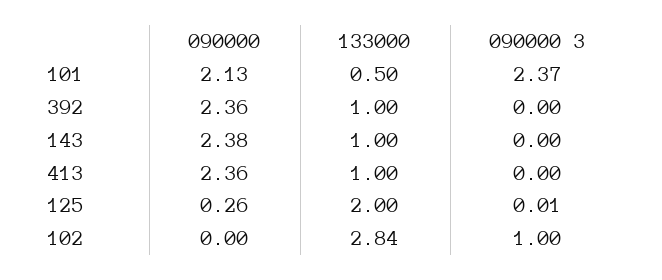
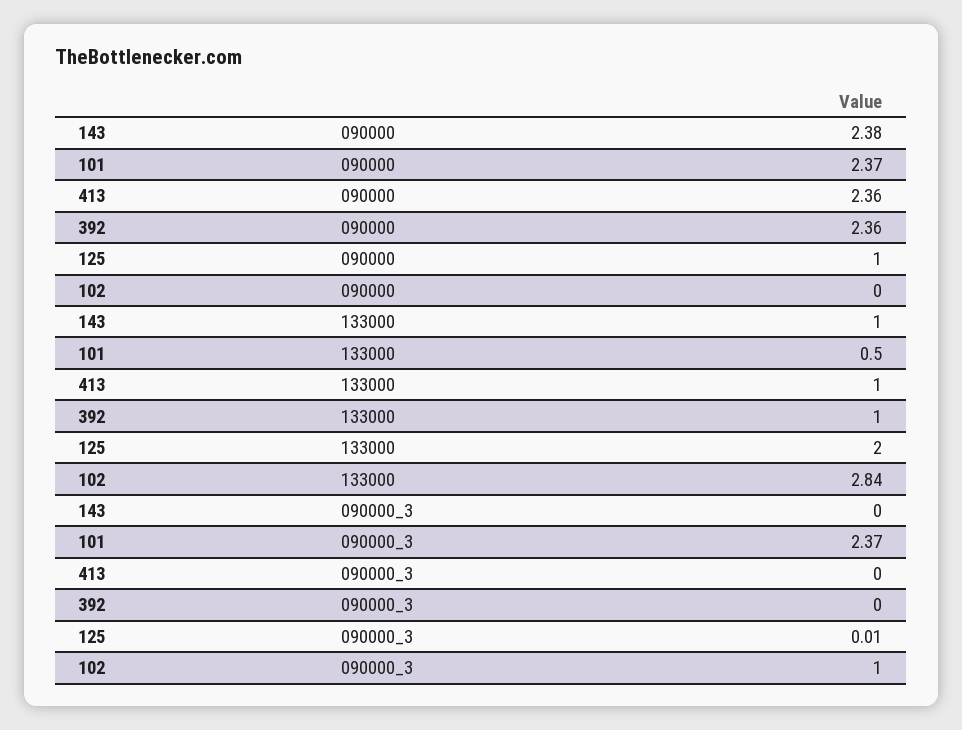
  {
    "090000": {
-     "101": 2.13,
+     "101": 2.37,
      "392": 2.36,
      "143": 2.38,
      "413": 2.36,
-     "125": 0.26,
+     "125": 1,
      "102": 0
    },
    "133000": {
      "101": 0.5,
      "392": 1,
      "143": 1,
      "413": 1,
      "125": 2,
      "102": 2.84
    },
    "090000 3": {
      "101": 2.37,
      "392": 0,
      "143": 0,
      "413": 0,
      "125": 0.01,
      "102": 1
    }
  }

